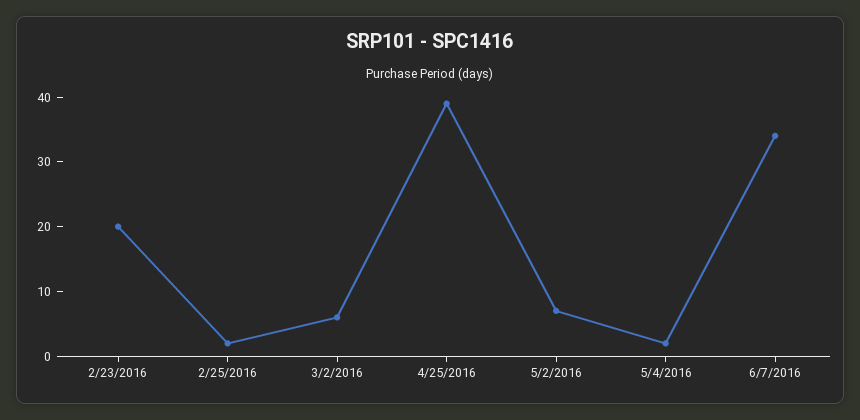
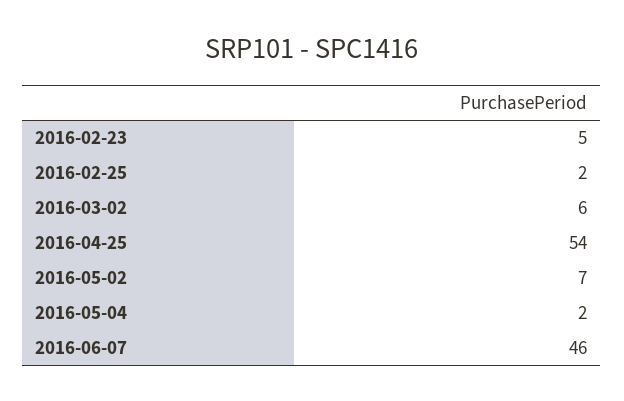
  {
-   "2/23/2016": 20,
+   "2/23/2016": 5,
    "2/25/2016": 2,
    "3/2/2016": 6,
-   "4/25/2016": 40,
+   "4/25/2016": 54,
    "5/2/2016": 7,
    "5/4/2016": 2,
-   "6/7/2016": 35
+   "6/7/2016": 46
  }

